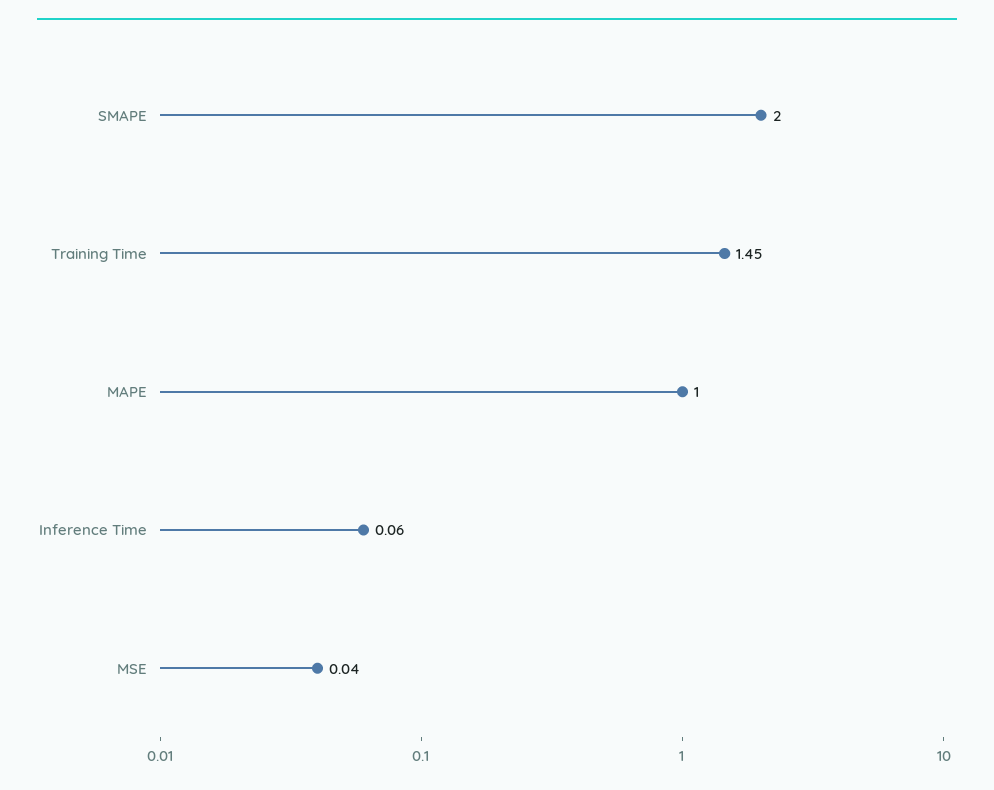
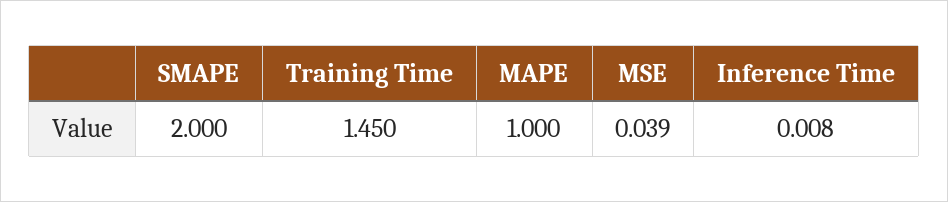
  {
    "SMAPE": 2,
    "Training Time": 1.45,
    "MAPE": 1,
-   "Inference Time": 0.06,
+   "Inference Time": 0.008,
    "MSE": 0.039
  }

